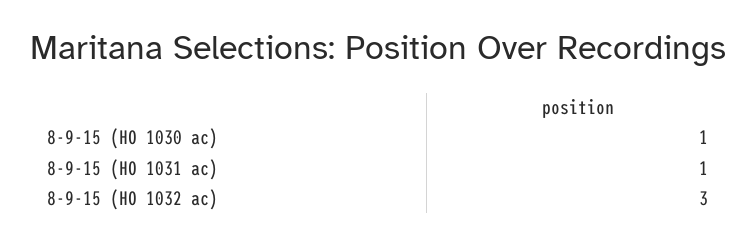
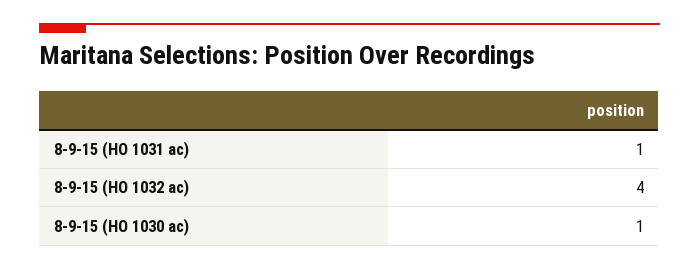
  {
    "8-9-15 (HO 1030 ac)": 1,
    "8-9-15 (HO 1031 ac)": 1,
-   "8-9-15 (HO 1032 ac)": 3
+   "8-9-15 (HO 1032 ac)": 4
  }

